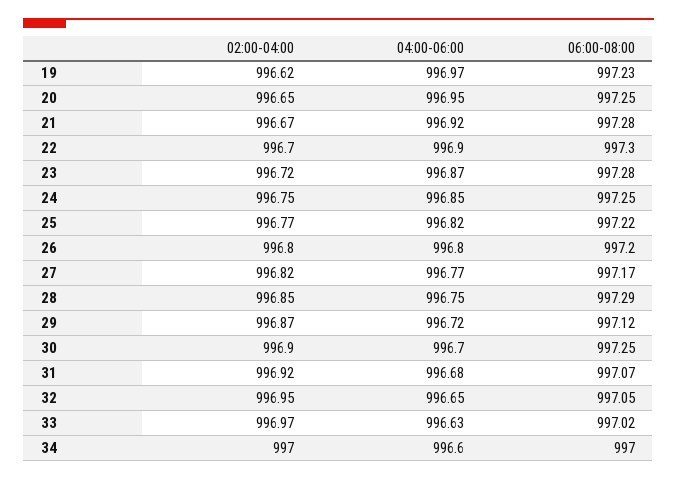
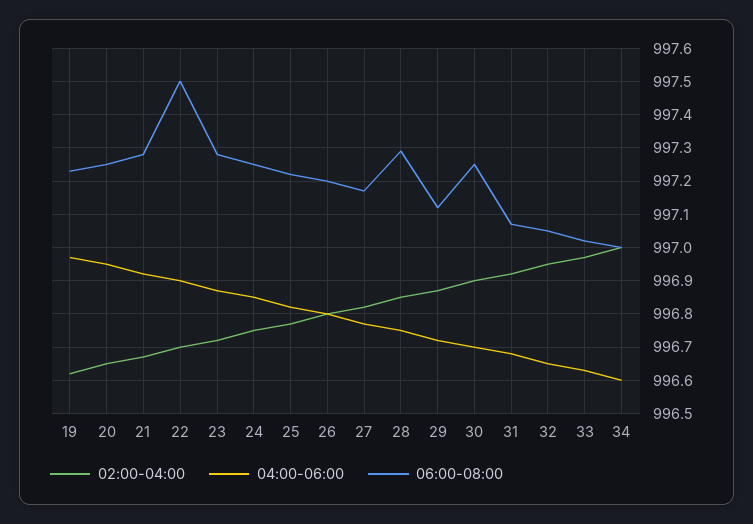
  {
    "02:00-04:00": {
      "19": 996.62,
      "20": 996.65,
      "21": 996.67,
      "22": 996.7,
      "23": 996.72,
      "24": 996.75,
      "25": 996.77,
      "26": 996.8,
      "27": 996.82,
      "28": 996.85,
      "29": 996.87,
      "30": 996.9,
      "31": 996.92,
      "32": 996.95,
      "33": 996.97,
      "34": 997
    },
    "04:00-06:00": {
      "19": 996.97,
      "20": 996.95,
      "21": 996.92,
      "22": 996.9,
      "23": 996.87,
      "24": 996.85,
      "25": 996.82,
      "26": 996.8,
      "27": 996.77,
      "28": 996.75,
      "29": 996.72,
      "30": 996.7,
      "31": 996.68,
      "32": 996.65,
      "33": 996.63,
      "34": 996.6
    },
    "06:00-08:00": {
      "19": 997.23,
      "20": 997.25,
      "21": 997.28,
-     "22": 997.3,
+     "22": 997.5,
      "23": 997.28,
      "24": 997.25,
      "25": 997.22,
      "26": 997.2,
      "27": 997.17,
      "28": 997.29,
      "29": 997.12,
      "30": 997.25,
      "31": 997.07,
      "32": 997.05,
      "33": 997.02,
      "34": 997
    }
  }

